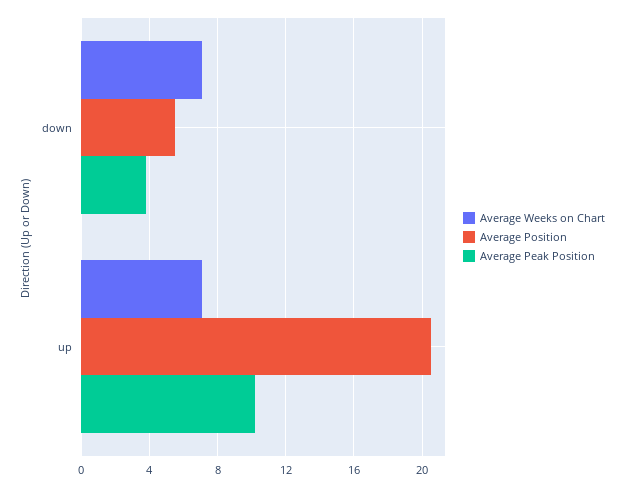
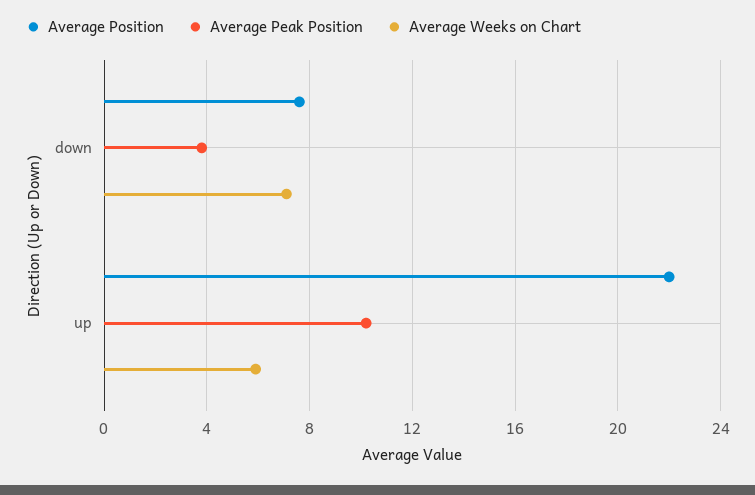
  {
    "Average Weeks on Chart": {
      "down": 7,
-     "up": 7
+     "up": 6
    },
    "Average Position": {
-     "down": 5.5,
+     "down": 7.5,
-     "up": 20.5
+     "up": 22
    },
    "Average Peak Position": {
      "down": 4,
      "up": 10
    }
  }

